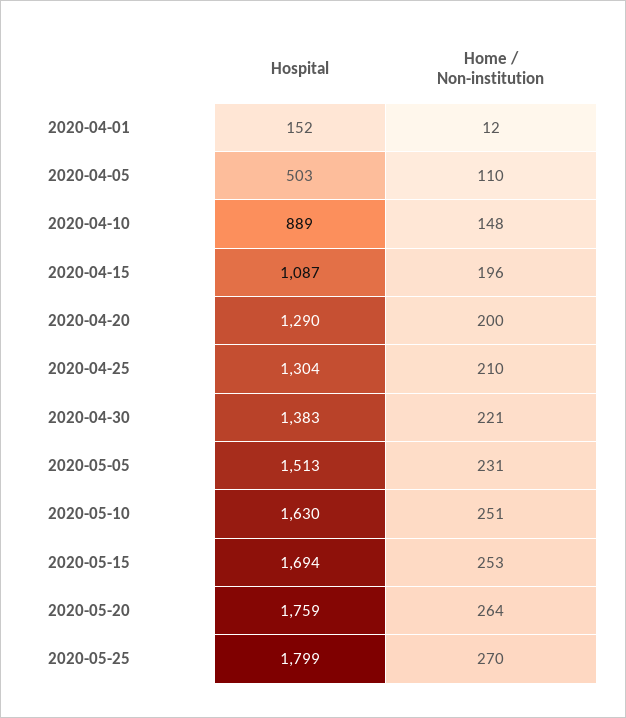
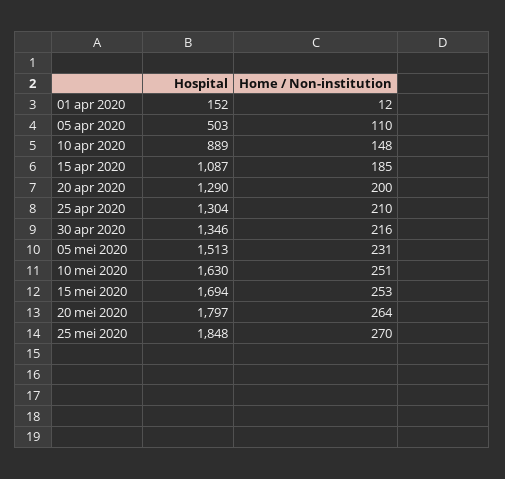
  {
    "Hospital": {
      "2020-04-01": 152,
      "2020-04-05": 503,
      "2020-04-10": 889,
      "2020-04-15": 1087,
      "2020-04-20": 1290,
      "2020-04-25": 1304,
-     "2020-04-30": 1383,
+     "2020-04-30": 1346,
      "2020-05-05": 1513,
      "2020-05-10": 1630,
      "2020-05-15": 1694,
-     "2020-05-20": 1759,
+     "2020-05-20": 1797,
-     "2020-05-25": 1799
+     "2020-05-25": 1848
    },
    "Home / Non-institution": {
      "2020-04-01": 12,
      "2020-04-05": 110,
      "2020-04-10": 148,
-     "2020-04-15": 196,
+     "2020-04-15": 185,
      "2020-04-20": 200,
      "2020-04-25": 210,
-     "2020-04-30": 221,
+     "2020-04-30": 216,
      "2020-05-05": 231,
      "2020-05-10": 251,
      "2020-05-15": 253,
      "2020-05-20": 264,
      "2020-05-25": 270
    }
  }

